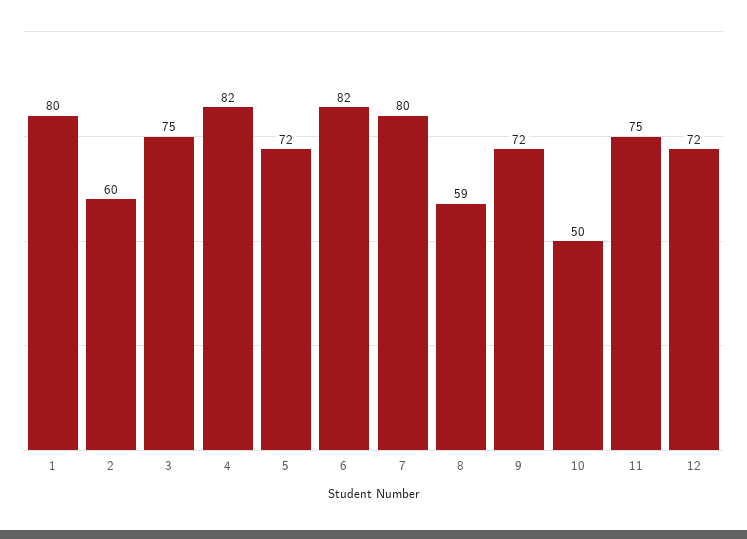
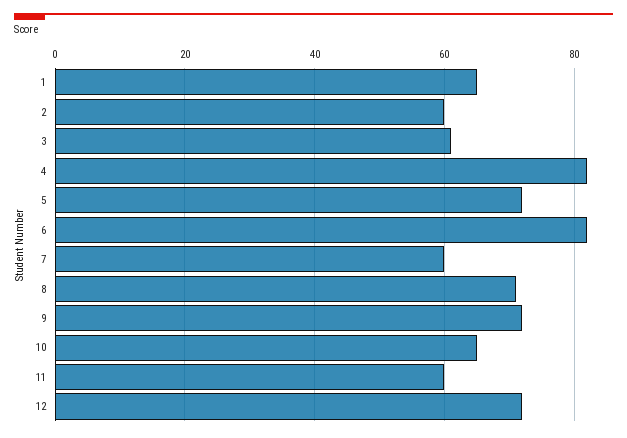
  {
-   "1": 80,
+   "1": 65,
    "2": 60,
-   "3": 75,
+   "3": 60,
    "4": 82,
    "5": 72,
    "6": 82,
-   "7": 80,
+   "7": 60,
-   "8": 59,
+   "8": 70,
    "9": 72,
-   "10": 50,
+   "10": 65,
-   "11": 75,
+   "11": 60,
    "12": 72
  }

